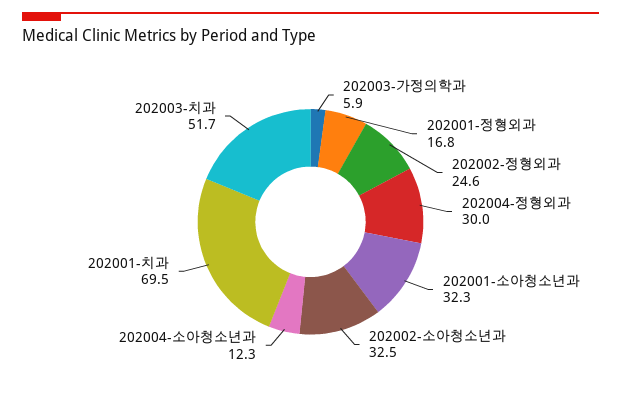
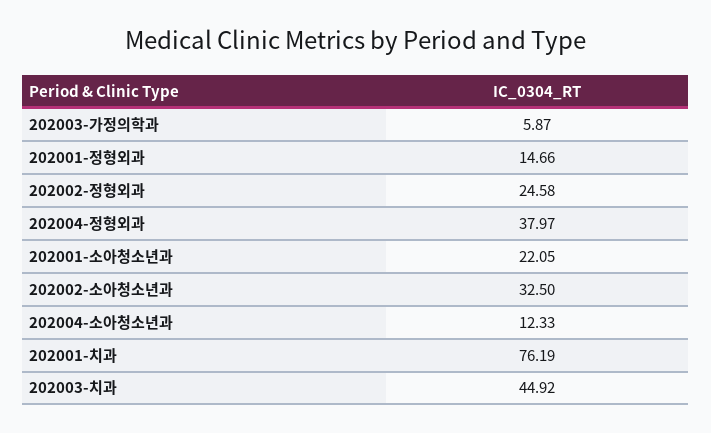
  {
    "202003-가정의학과": 5.87,
-   "202001-정형외과": 16.8,
+   "202001-정형외과": 14.66,
    "202002-정형외과": 24.58,
-   "202004-정형외과": 30,
+   "202004-정형외과": 37.97,
-   "202001-소아청소년과": 32.3,
+   "202001-소아청소년과": 22.05,
    "202002-소아청소년과": 32.5,
    "202004-소아청소년과": 12.33,
-   "202001-치과": 69.5,
+   "202001-치과": 76.19,
-   "202003-치과": 51.7
+   "202003-치과": 44.92
  }

